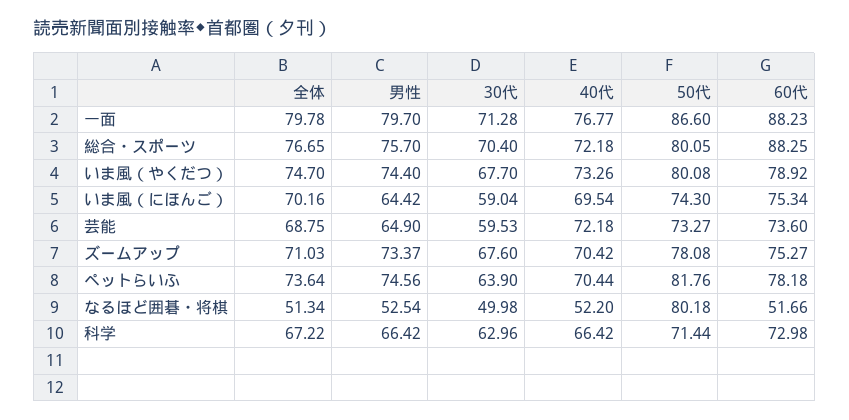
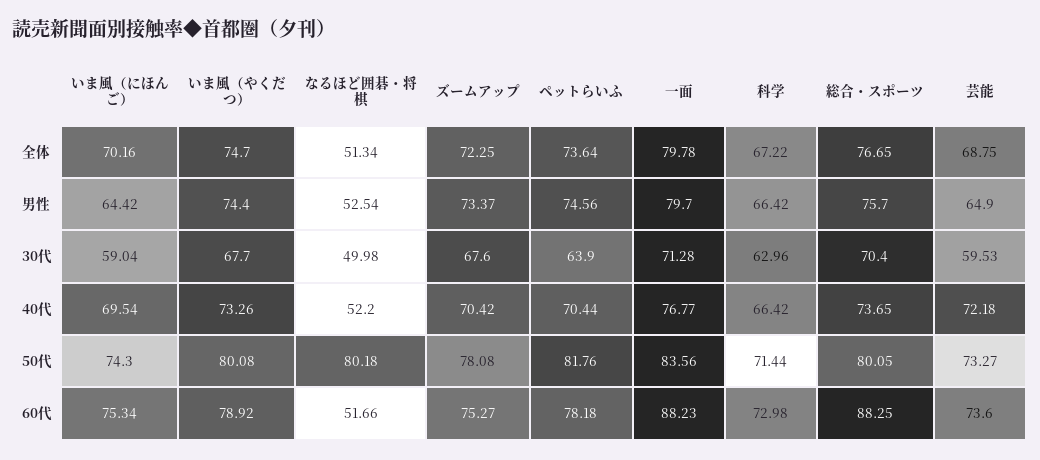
  {
    "全体": {
      "一面": 79.78,
      "総合・スポーツ": 76.65,
      "いま風（やくだつ）": 74.7,
      "いま風（にほんご）": 70.16,
      "芸能": 68.75,
-     "ズームアップ": 71.03,
+     "ズームアップ": 72.25,
      "ペットらいふ": 73.64,
      "なるほど囲碁・将棋": 51.34,
      "科学": 67.22
    },
    "男性": {
      "一面": 79.7,
      "総合・スポーツ": 75.7,
      "いま風（やくだつ）": 74.4,
      "いま風（にほんご）": 64.42,
      "芸能": 64.9,
      "ズームアップ": 73.37,
      "ペットらいふ": 74.56,
      "なるほど囲碁・将棋": 52.54,
      "科学": 66.42
    },
    "30代": {
      "一面": 71.28,
      "総合・スポーツ": 70.4,
      "いま風（やくだつ）": 67.7,
      "いま風（にほんご）": 59.04,
      "芸能": 59.53,
      "ズームアップ": 67.6,
      "ペットらいふ": 63.9,
      "なるほど囲碁・将棋": 49.98,
      "科学": 62.96
    },
    "40代": {
      "一面": 76.77,
-     "総合・スポーツ": 72.18,
+     "総合・スポーツ": 73.65,
      "いま風（やくだつ）": 73.26,
      "いま風（にほんご）": 69.54,
      "芸能": 72.18,
      "ズームアップ": 70.42,
      "ペットらいふ": 70.44,
      "なるほど囲碁・将棋": 52.2,
      "科学": 66.42
    },
    "50代": {
-     "一面": 86.6,
+     "一面": 83.56,
      "総合・スポーツ": 80.05,
      "いま風（やくだつ）": 80.08,
      "いま風（にほんご）": 74.3,
      "芸能": 73.27,
      "ズームアップ": 78.08,
      "ペットらいふ": 81.76,
      "なるほど囲碁・将棋": 80.18,
      "科学": 71.44
    },
    "60代": {
      "一面": 88.23,
      "総合・スポーツ": 88.25,
      "いま風（やくだつ）": 78.92,
      "いま風（にほんご）": 75.34,
      "芸能": 73.6,
      "ズームアップ": 75.27,
      "ペットらいふ": 78.18,
      "なるほど囲碁・将棋": 51.66,
      "科学": 72.98
    }
  }

